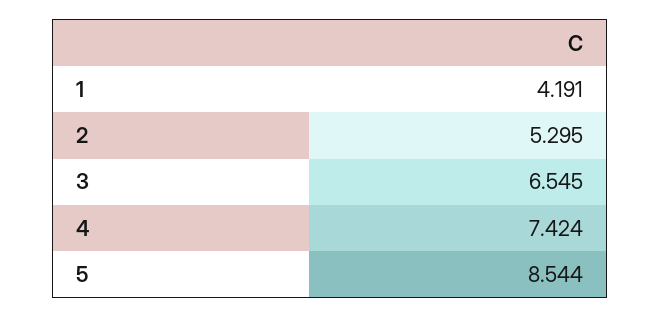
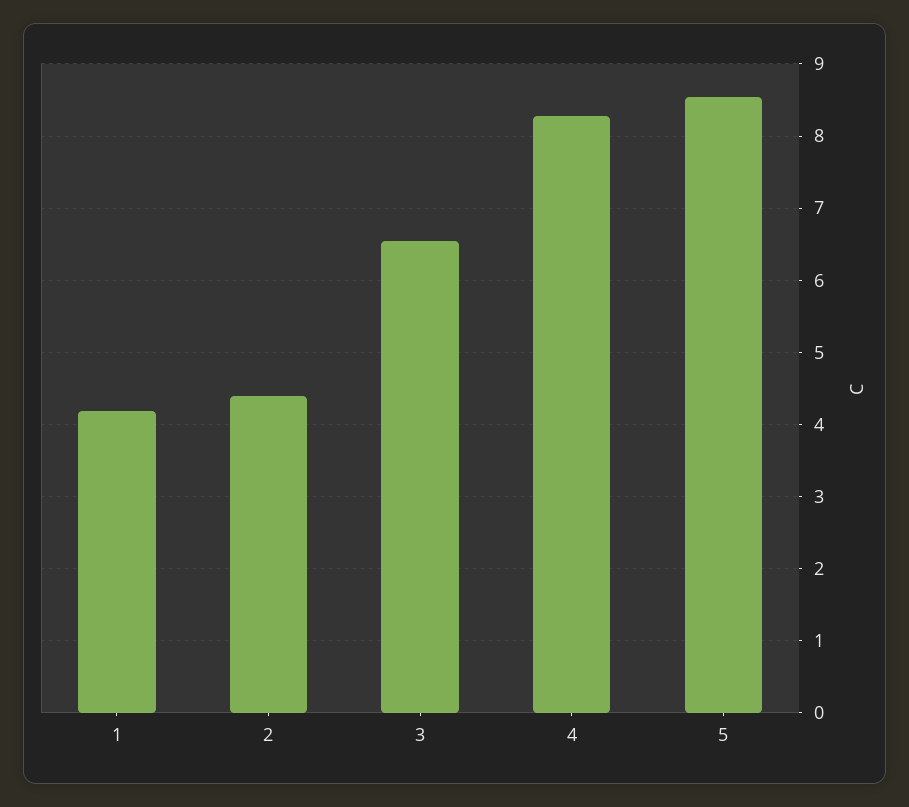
  {
    "1": 4.191,
-   "2": 5.295,
+   "2": 4.4,
    "3": 6.545,
-   "4": 7.424,
+   "4": 8.3,
    "5": 8.544
  }

